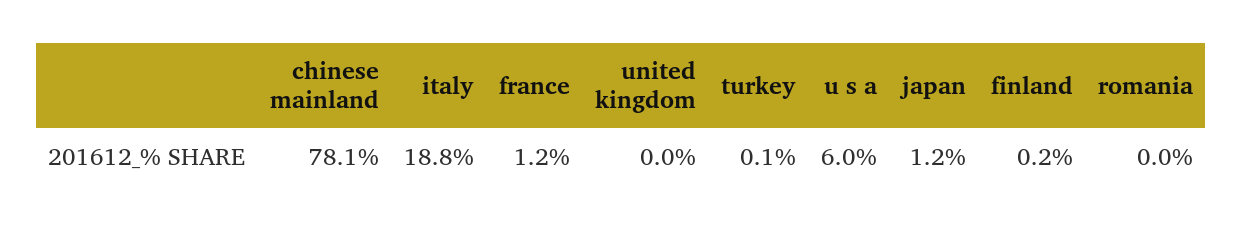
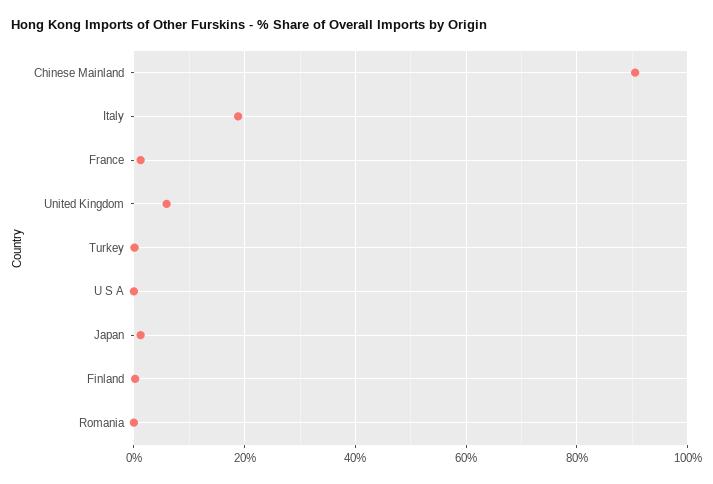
  {
-   "chinese mainland": 78.1,
+   "chinese mainland": 90,
    "italy": 18.8,
    "france": 1.2,
-   "united kingdom": 0,
+   "united kingdom": 6,
    "turkey": 0.1,
-   "u s a": 6,
+   "u s a": 0,
    "japan": 1.2,
    "finland": 0.2,
    "romania": 0
  }

